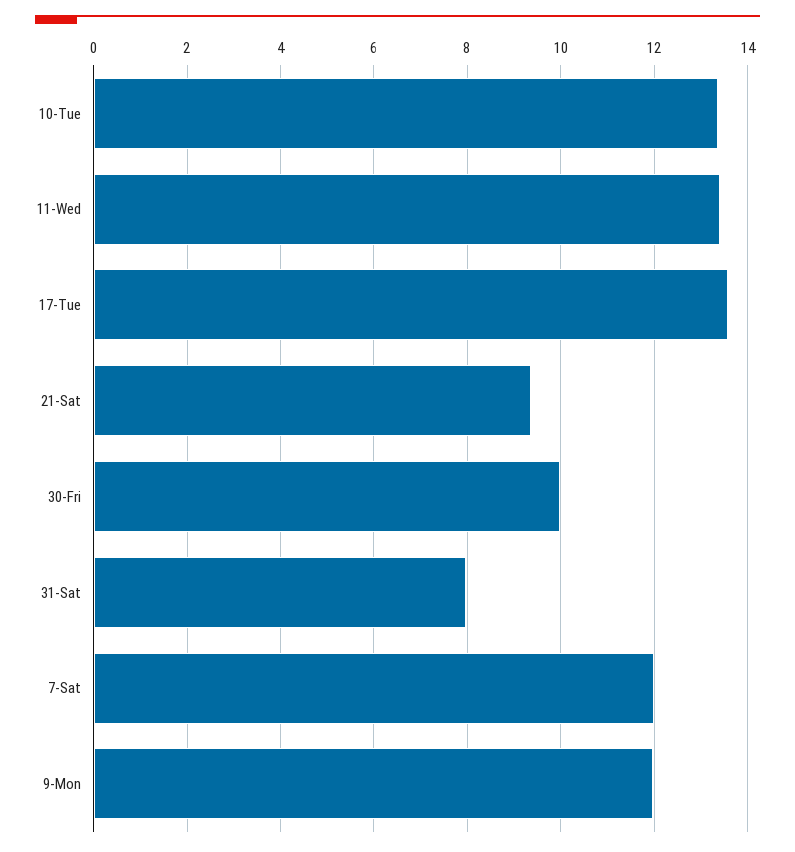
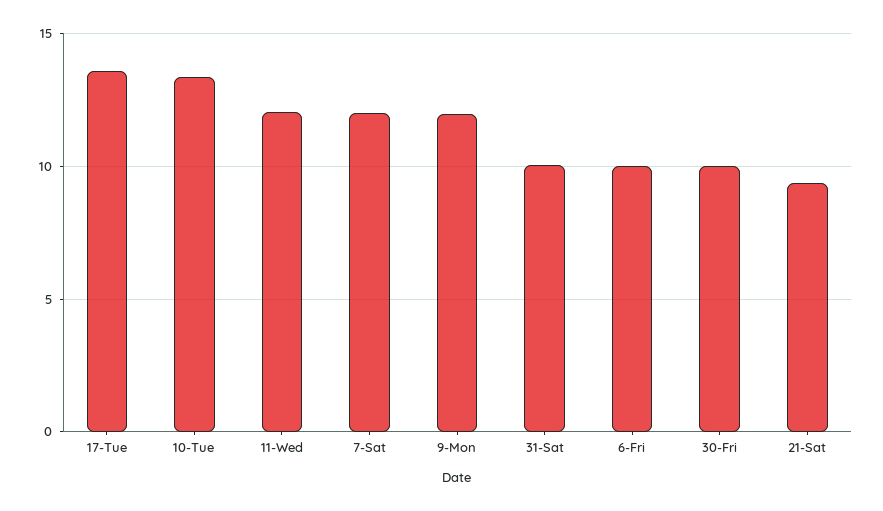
  {
    "10-Tue": 13.4,
-   "11-Wed": 13.4,
+   "11-Wed": 12,
    "17-Tue": 13.6,
    "21-Sat": 9.4,
    "30-Fri": 10,
-   "31-Sat": 8,
+   "31-Sat": 10,
    "7-Sat": 12,
-   "9-Mon": 12
+   "9-Mon": 12,
+   "6-Fri": 10
  }

